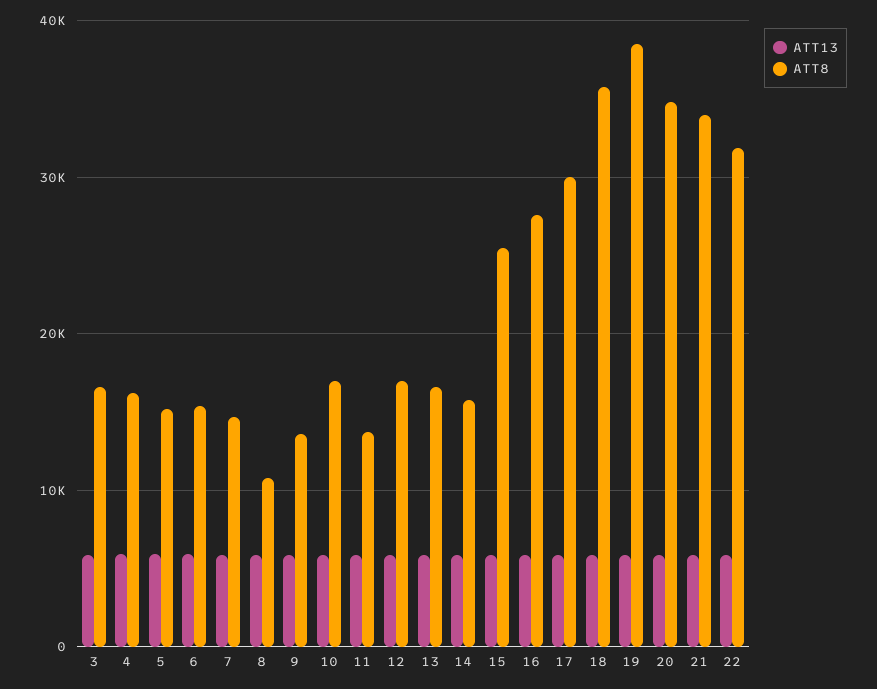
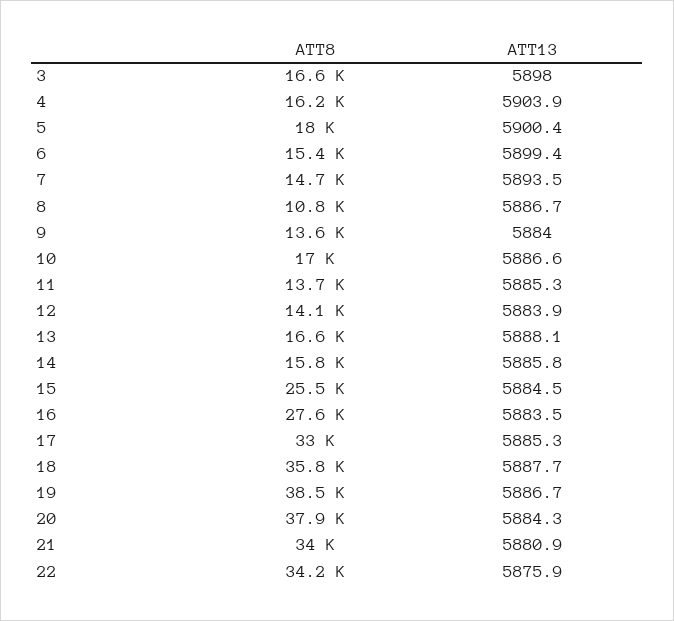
  {
    "ATT13": {
      "3": 5898,
      "4": 5903.9,
      "5": 5900.4,
      "6": 5899.4,
      "7": 5893.5,
      "8": 5886.7,
      "9": 5884,
      "10": 5886.6,
      "11": 5885.3,
      "12": 5883.9,
      "13": 5888.1,
      "14": 5885.8,
      "15": 5884.5,
      "16": 5883.5,
      "17": 5885.3,
      "18": 5887.7,
      "19": 5886.7,
      "20": 5884.3,
      "21": 5880.9,
      "22": 5875.9
    },
    "ATT8": {
      "3": 16600,
      "4": 16200,
-     "5": 15000,
+     "5": 18000,
      "6": 15400,
      "7": 14700,
      "8": 10800,
      "9": 13600,
      "10": 17000,
      "11": 13700,
-     "12": 17000,
+     "12": 14100,
      "13": 16600,
      "14": 15800,
      "15": 25500,
      "16": 27600,
-     "17": 30000,
+     "17": 33000,
      "18": 35800,
      "19": 38500,
-     "20": 35000,
+     "20": 37900,
      "21": 34000,
-     "22": 32000
+     "22": 34200
    }
  }

